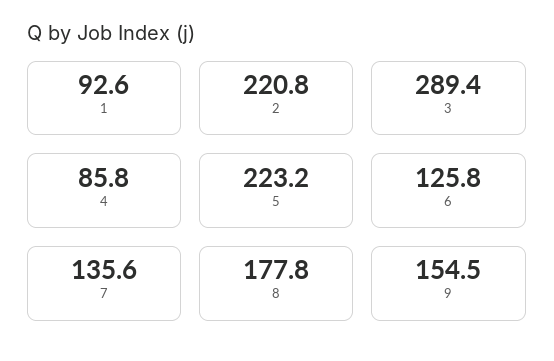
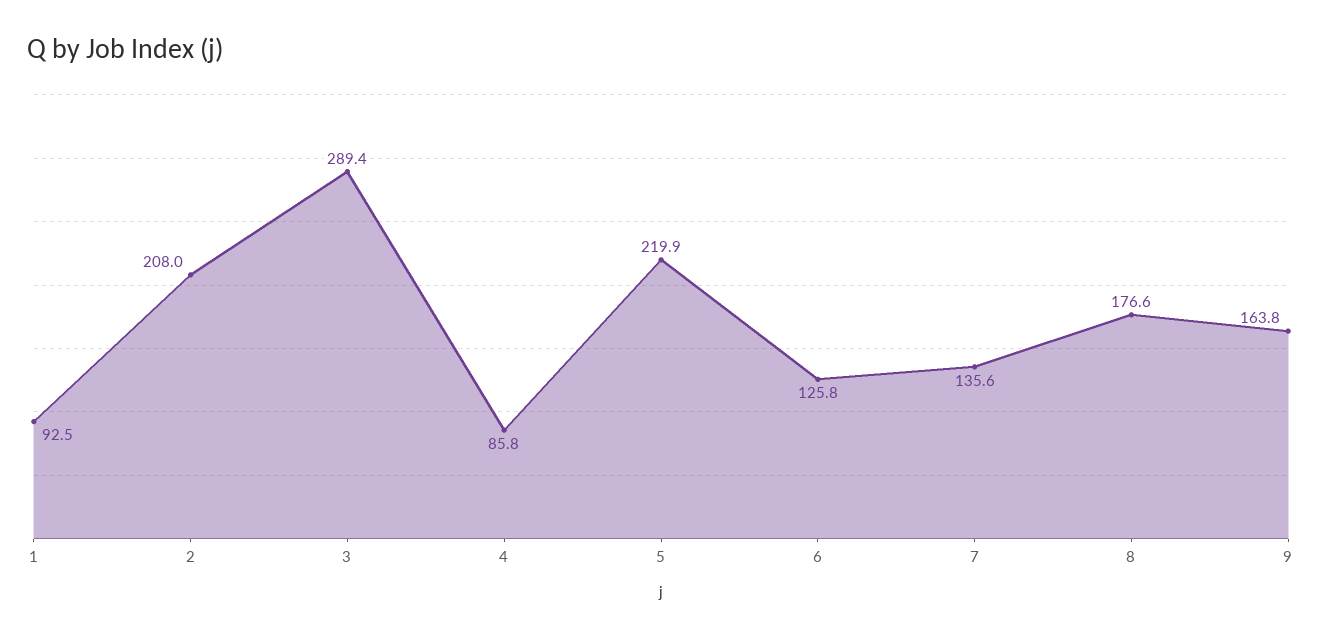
  {
-   "1": 92.6,
+   "1": 92.5,
-   "2": 220.8,
+   "2": 208,
    "3": 289.4,
    "4": 85.8,
-   "5": 223.2,
+   "5": 219.9,
    "6": 125.8,
    "7": 135.6,
-   "8": 177.8,
+   "8": 176.6,
-   "9": 154.5
+   "9": 163.8
  }

